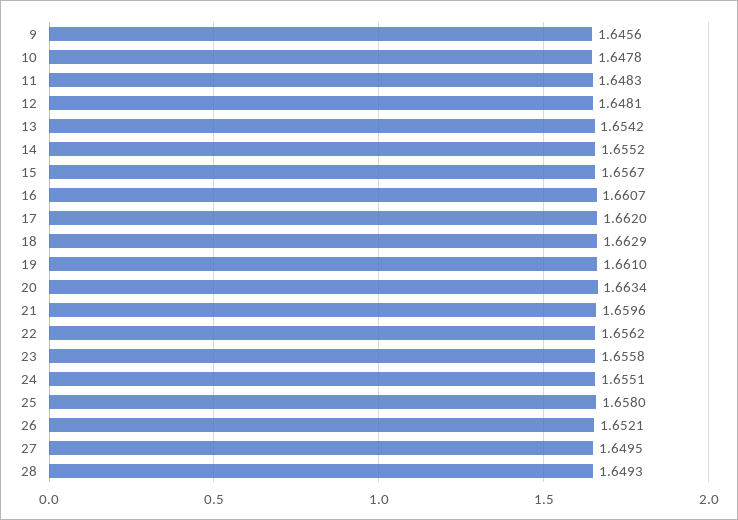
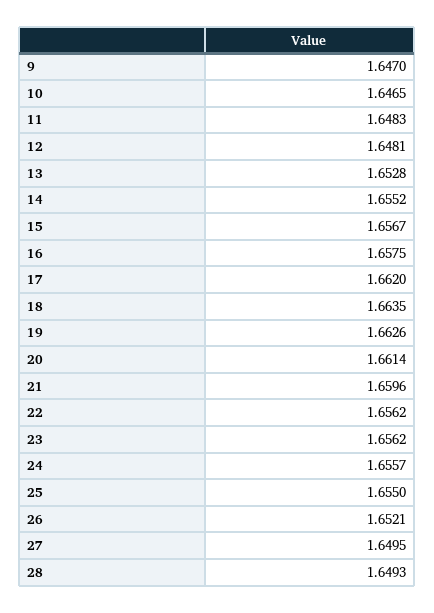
  {
-   "9": 1.6456,
+   "9": 1.647,
-   "10": 1.6478,
+   "10": 1.6465,
    "11": 1.6483,
    "12": 1.6481,
-   "13": 1.6542,
+   "13": 1.6528,
    "14": 1.6552,
    "15": 1.6567,
-   "16": 1.6607,
+   "16": 1.6575,
    "17": 1.662,
-   "18": 1.6629,
+   "18": 1.6635,
-   "19": 1.661,
+   "19": 1.6626,
-   "20": 1.6634,
+   "20": 1.6614,
    "21": 1.6596,
    "22": 1.6562,
-   "23": 1.6558,
+   "23": 1.6562,
-   "24": 1.6551,
+   "24": 1.6557,
-   "25": 1.658,
+   "25": 1.655,
    "26": 1.6521,
    "27": 1.6495,
    "28": 1.6493
  }

